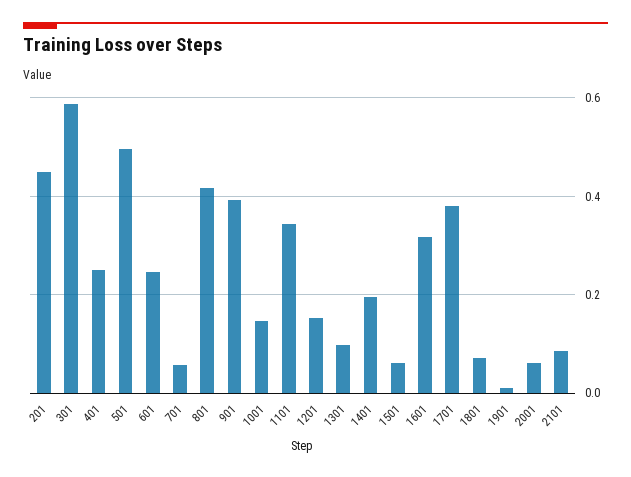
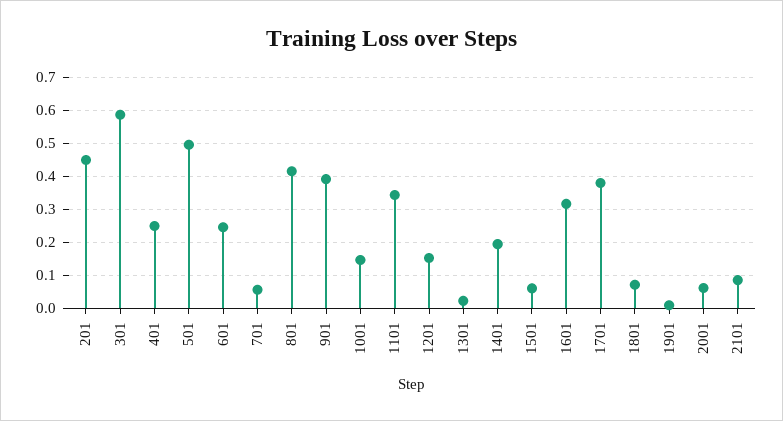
  {
    "201": 0.46,
    "301": 0.58,
    "401": 0.26,
    "501": 0.5,
    "601": 0.24,
    "701": 0.06,
    "801": 0.42,
    "901": 0.4,
    "1001": 0.14,
    "1101": 0.34,
    "1201": 0.16,
-   "1301": 0.1,
+   "1301": 0.02,
    "1401": 0.2,
    "1501": 0.06,
    "1601": 0.32,
    "1701": 0.38,
    "1801": 0.08,
    "1901": 0.02,
    "2001": 0.06,
    "2101": 0.08
  }

